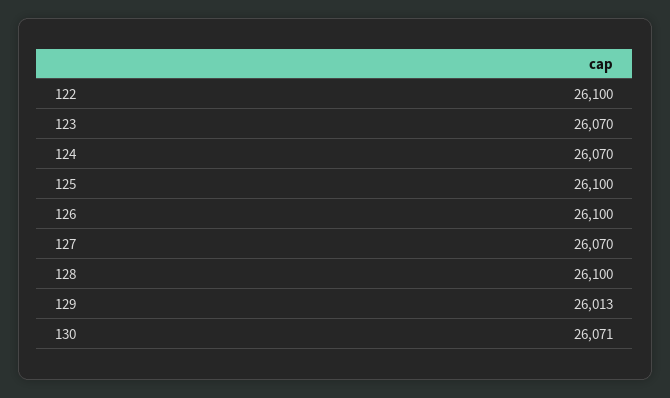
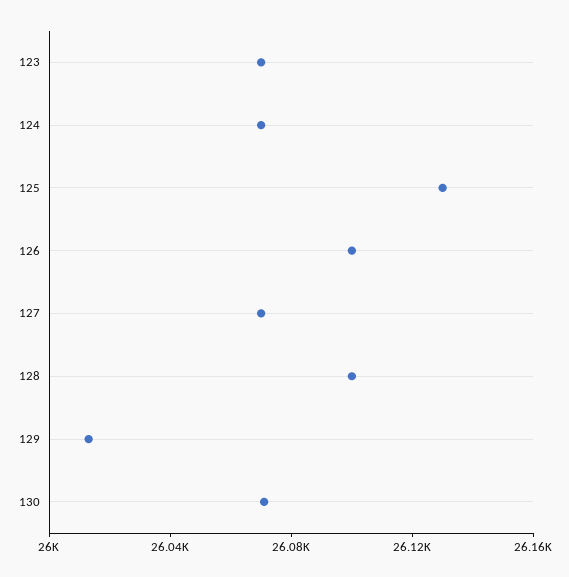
  {
-   "122": 26100,
    "123": 26070,
    "124": 26070,
-   "125": 26100,
+   "125": 26130,
    "126": 26100,
    "127": 26070,
    "128": 26100,
    "129": 26013,
    "130": 26071
  }

